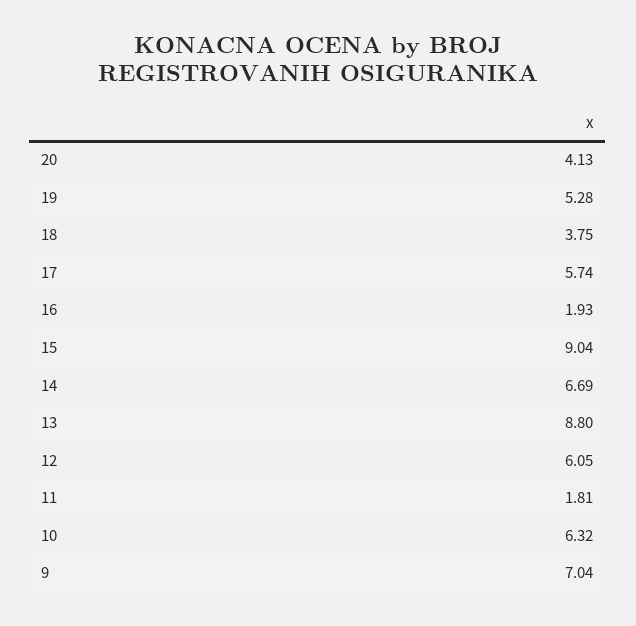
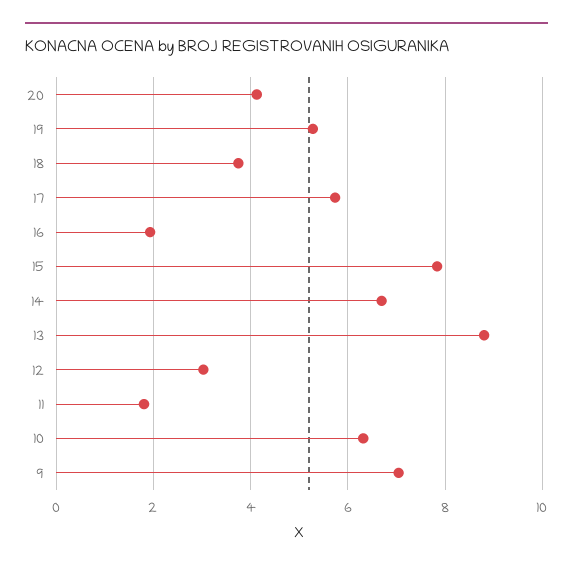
  {
    "20": 4.13,
    "19": 5.28,
    "18": 3.75,
    "17": 5.74,
    "16": 1.93,
-   "15": 9.04,
+   "15": 7.8,
    "14": 6.69,
    "13": 8.8,
-   "12": 6.05,
+   "12": 3,
    "11": 1.81,
    "10": 6.32,
    "9": 7.04
  }

